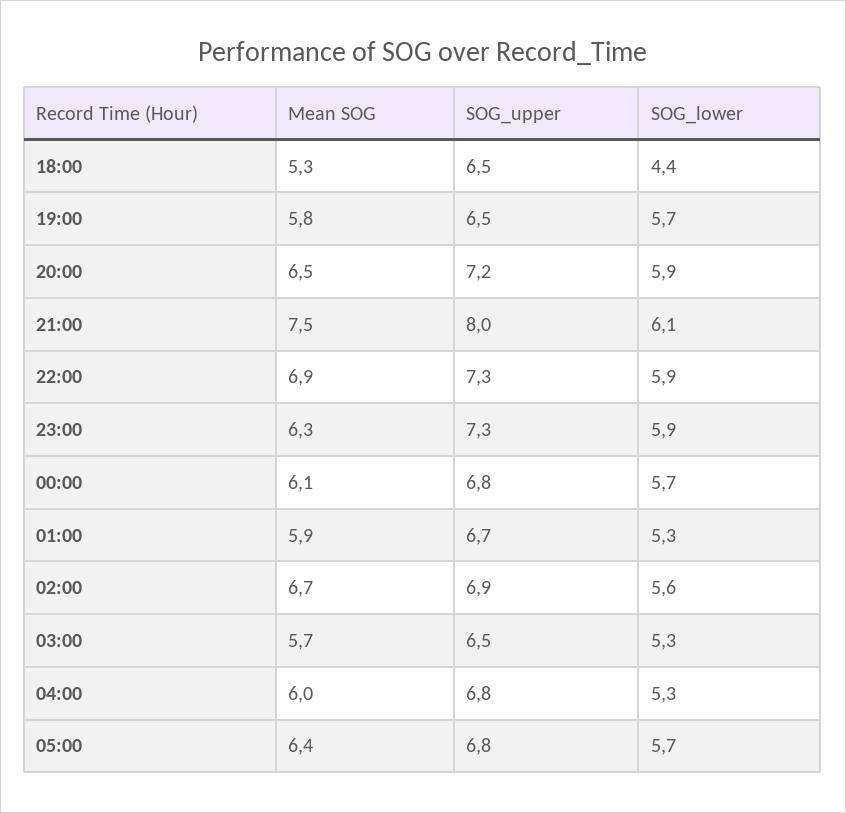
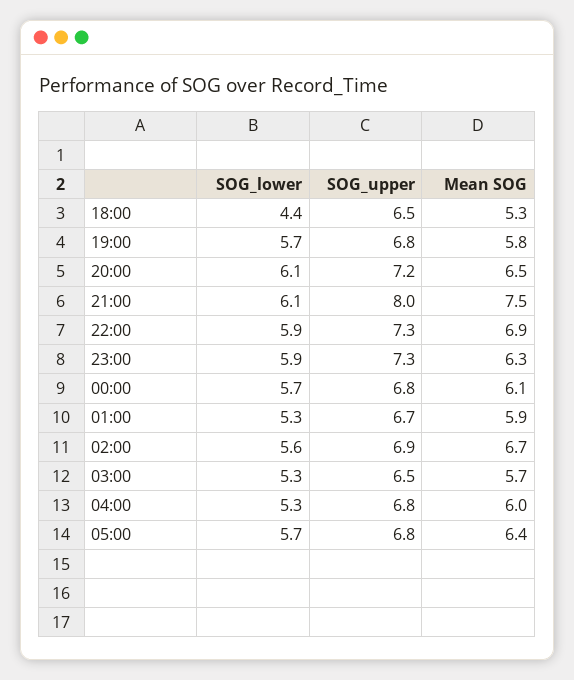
  {
    "Mean SOG": {
      "18:00": 5.3,
      "19:00": 5.8,
      "20:00": 6.5,
      "21:00": 7.5,
      "22:00": 6.9,
      "23:00": 6.3,
      "00:00": 6.1,
      "01:00": 5.9,
      "02:00": 6.7,
      "03:00": 5.7,
      "04:00": 6,
      "05:00": 6.4
    },
    "SOG_upper": {
      "18:00": 6.5,
-     "19:00": 6.5,
+     "19:00": 6.8,
      "20:00": 7.2,
      "21:00": 8,
      "22:00": 7.3,
      "23:00": 7.3,
      "00:00": 6.8,
      "01:00": 6.7,
      "02:00": 6.9,
      "03:00": 6.5,
      "04:00": 6.8,
      "05:00": 6.8
    },
    "SOG_lower": {
      "18:00": 4.4,
      "19:00": 5.7,
-     "20:00": 5.9,
+     "20:00": 6.1,
      "21:00": 6.1,
      "22:00": 5.9,
      "23:00": 5.9,
      "00:00": 5.7,
      "01:00": 5.3,
      "02:00": 5.6,
      "03:00": 5.3,
      "04:00": 5.3,
      "05:00": 5.7
    }
  }

